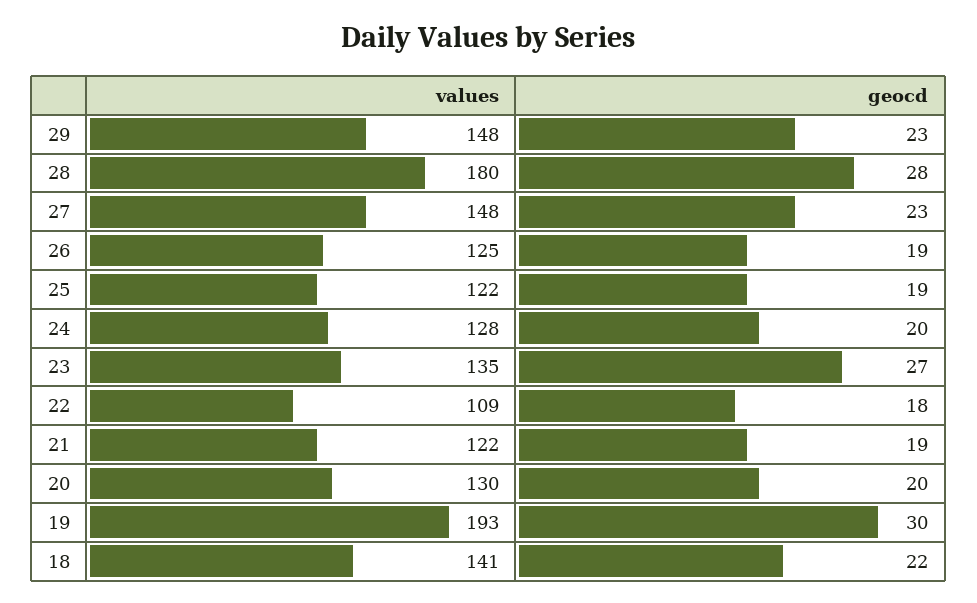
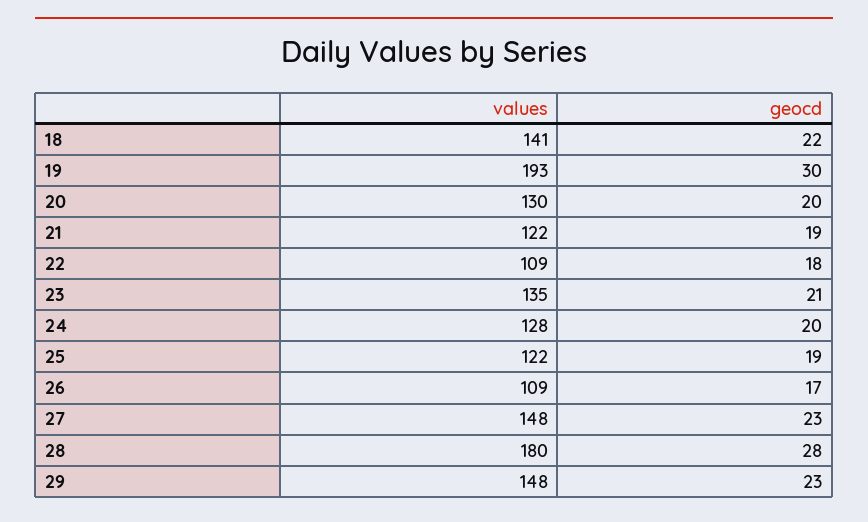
  {
    "values": {
      "29": 148,
      "28": 180,
      "27": 148,
-     "26": 125,
+     "26": 109,
      "25": 122,
      "24": 128,
      "23": 135,
      "22": 109,
      "21": 122,
      "20": 130,
      "19": 193,
      "18": 141
    },
    "geocd": {
      "29": 23,
      "28": 28,
      "27": 23,
-     "26": 19,
+     "26": 17,
      "25": 19,
      "24": 20,
-     "23": 27,
+     "23": 21,
      "22": 18,
      "21": 19,
      "20": 20,
      "19": 30,
      "18": 22
    }
  }

